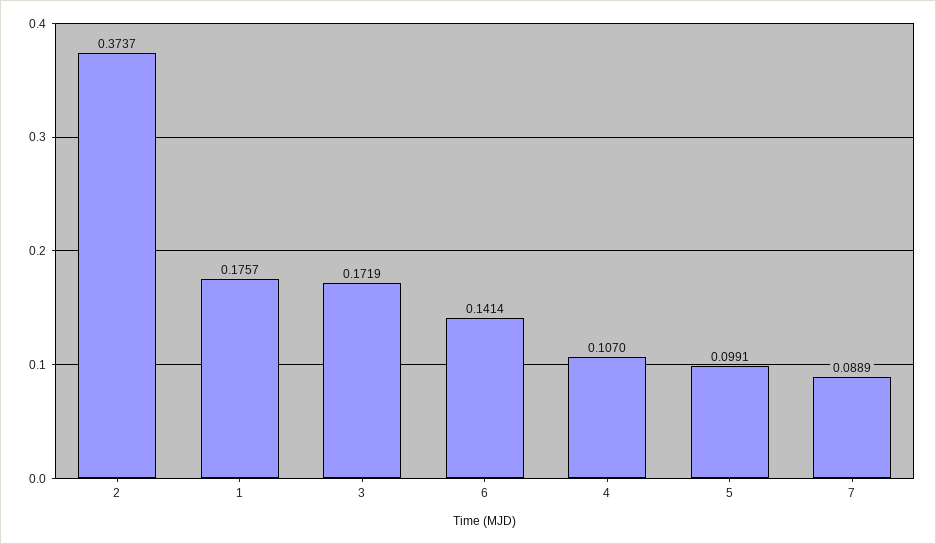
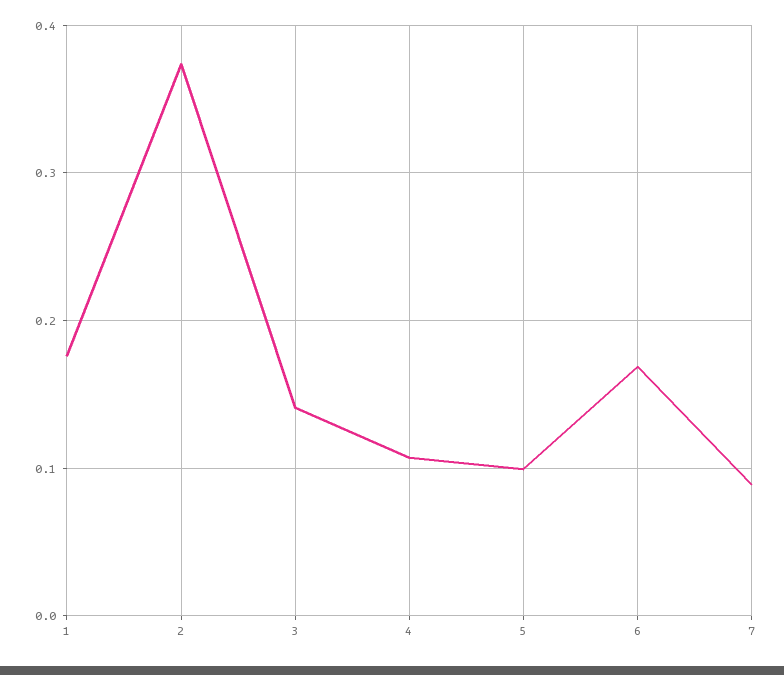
  {
    "2": 0.3737,
    "1": 0.1757,
-   "3": 0.1719,
+   "3": 0.14,
-   "6": 0.1414,
+   "6": 0.17,
    "4": 0.107,
    "5": 0.0991,
    "7": 0.0889
  }

